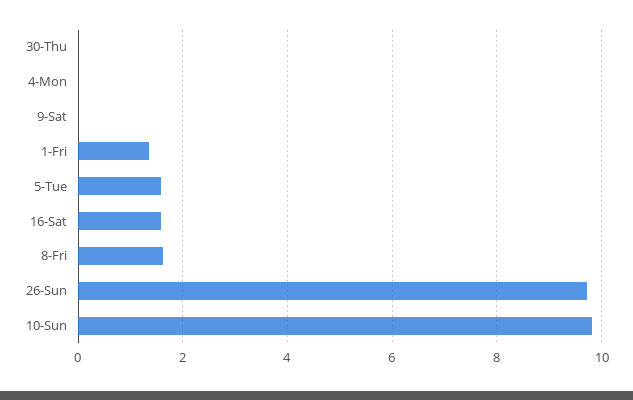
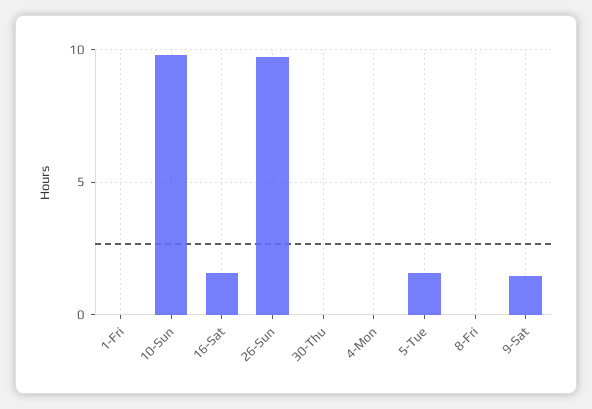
  {
    "30-Thu": 0,
    "4-Mon": 0,
-   "9-Sat": 0,
+   "9-Sat": 1.5,
-   "1-Fri": 1.4,
+   "1-Fri": 0,
    "5-Tue": 1.6,
    "16-Sat": 1.6,
-   "8-Fri": 1.6,
+   "8-Fri": 0,
    "26-Sun": 9.8,
    "10-Sun": 9.8
  }

